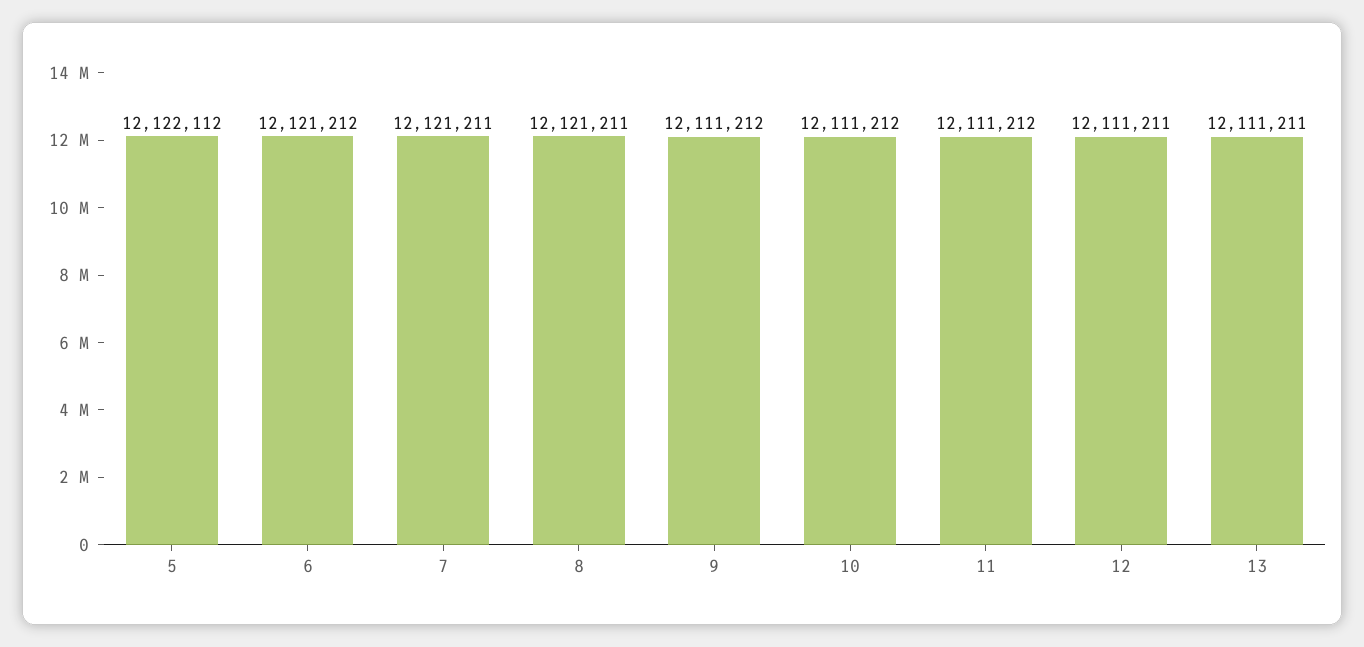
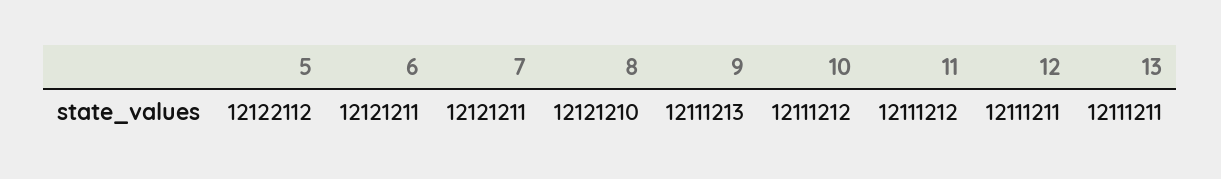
  {
    "5": 12122112,
-   "6": 12121212,
+   "6": 12121211,
    "7": 12121211,
-   "8": 12121211,
+   "8": 12121210,
-   "9": 12111212,
+   "9": 12111213,
    "10": 12111212,
    "11": 12111212,
    "12": 12111211,
    "13": 12111211
  }

